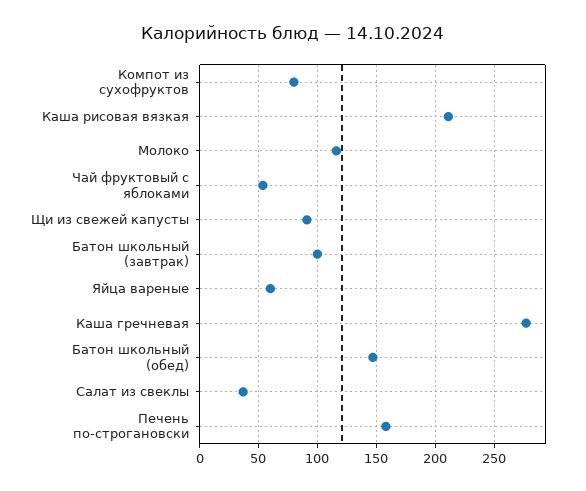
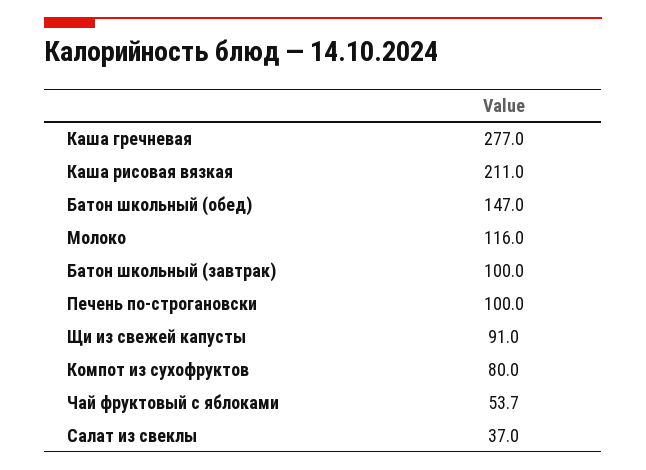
  {
    "Компот из сухофруктов": 80,
    "Каша рисовая вязкая": 211,
    "Молоко": 116,
    "Чай фруктовый с яблоками": 53.7,
    "Щи из свежей капусты": 91,
    "Батон школьный (завтрак)": 100,
-   "Яйца вареные": 60,
    "Каша гречневая": 277,
    "Батон школьный (обед)": 147,
    "Салат из свеклы": 37,
-   "Печень по-строгановски": 160
+   "Печень по-строгановски": 100
  }

